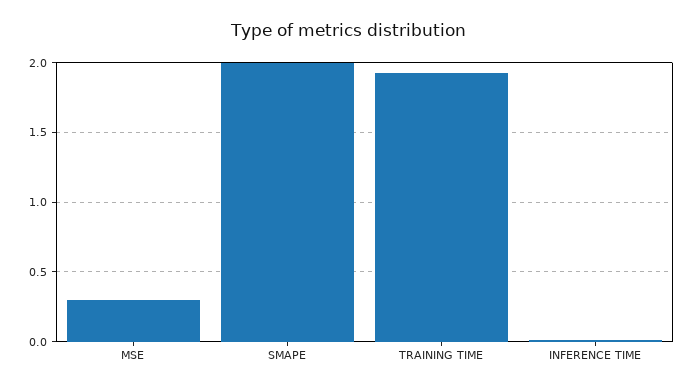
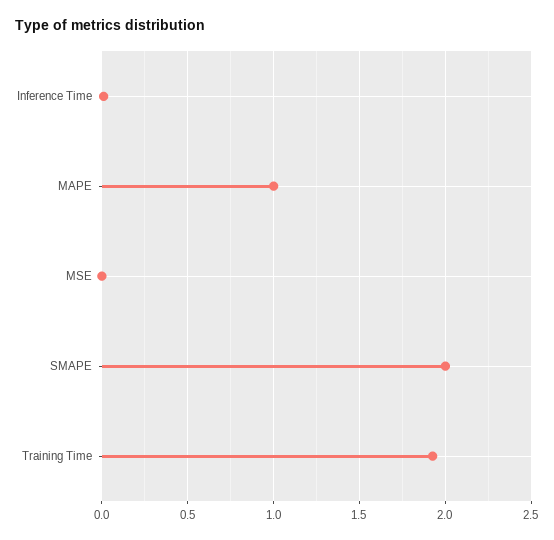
  {
-   "MSE": 0.3,
+   "MSE": 0,
    "SMAPE": 2,
    "TRAINING TIME": 1.95,
-   "INFERENCE TIME": 0
+   "INFERENCE TIME": 0,
+   "MAPE": 1
  }

